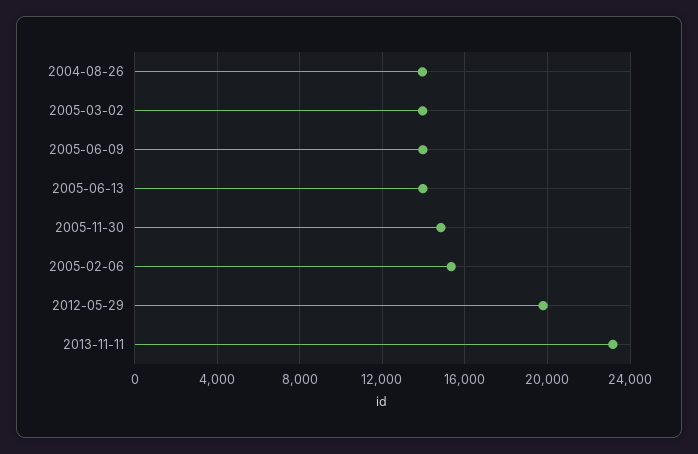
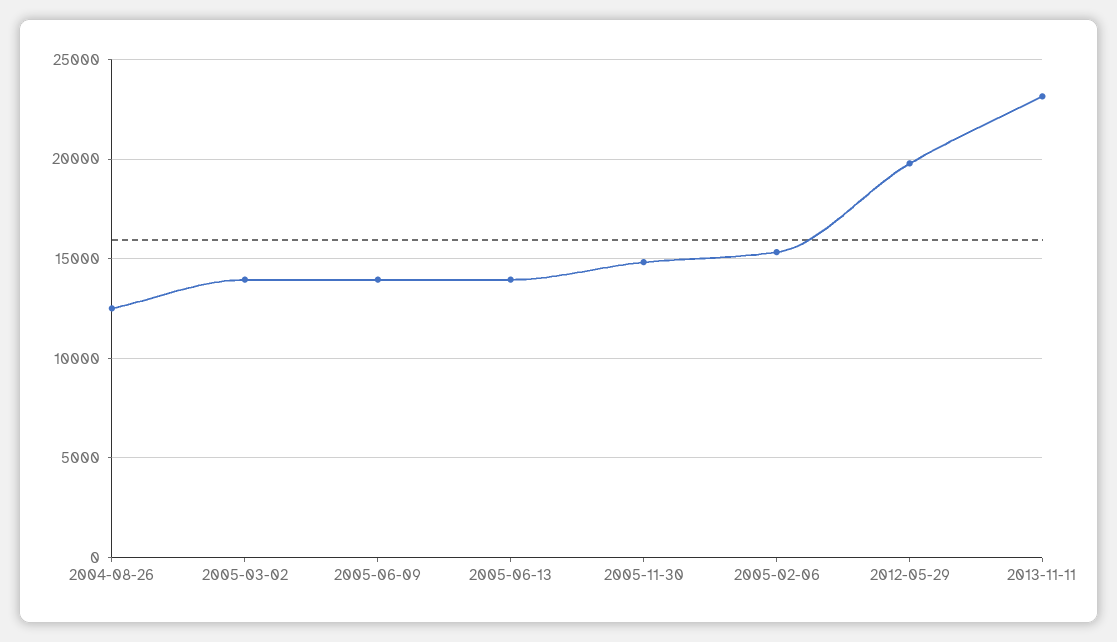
  {
-   "2004-08-26": 14000,
+   "2004-08-26": 12500,
    "2005-03-02": 14000,
    "2005-06-09": 14000,
    "2005-06-13": 14000,
    "2005-11-30": 15000,
    "2005-02-06": 15500,
    "2012-05-29": 20000,
    "2013-11-11": 23000
  }

